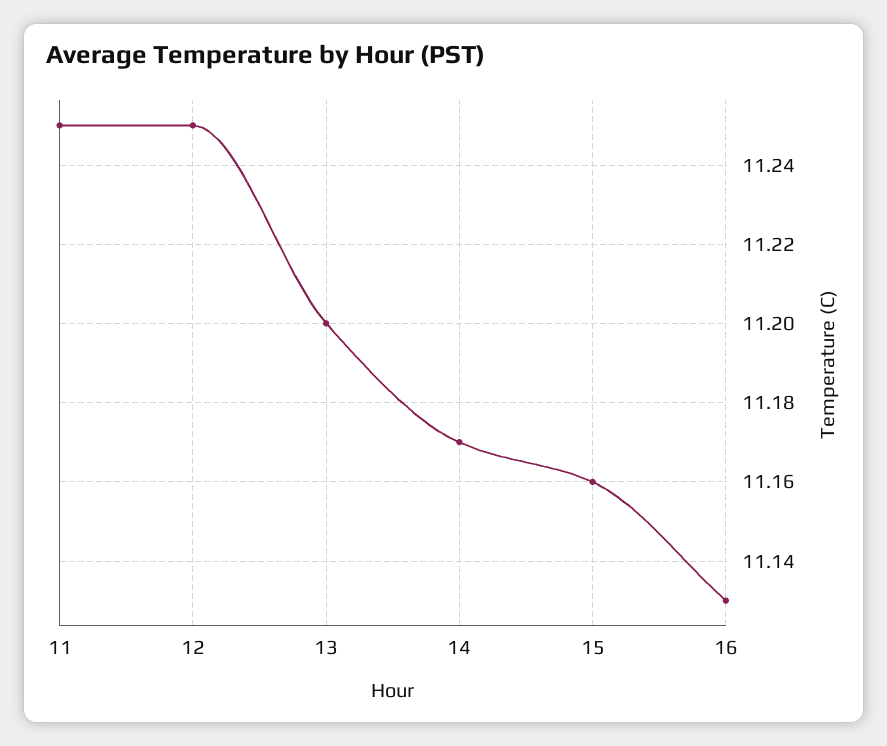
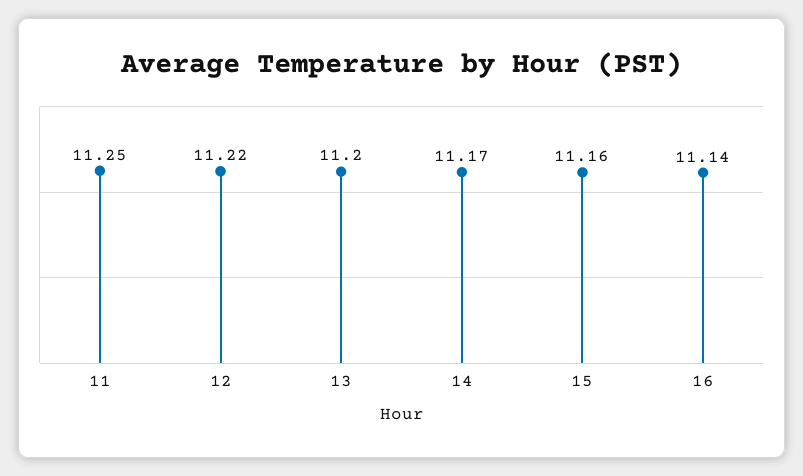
  {
    "11": 11.25,
-   "12": 11.25,
+   "12": 11.22,
    "13": 11.2,
    "14": 11.17,
    "15": 11.16,
-   "16": 11.13
+   "16": 11.14
  }

